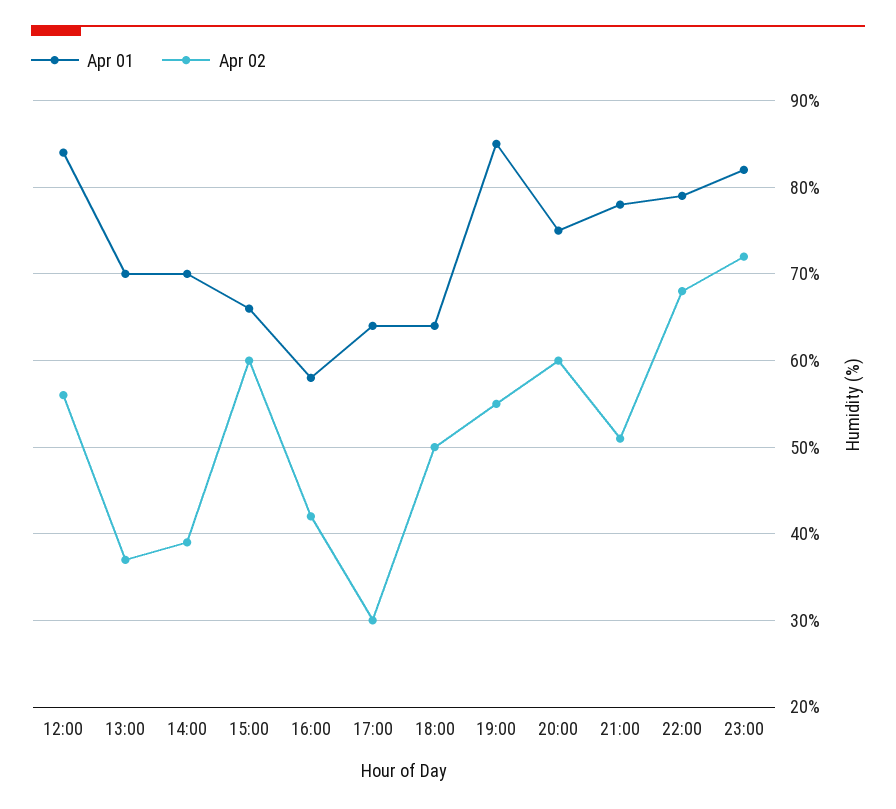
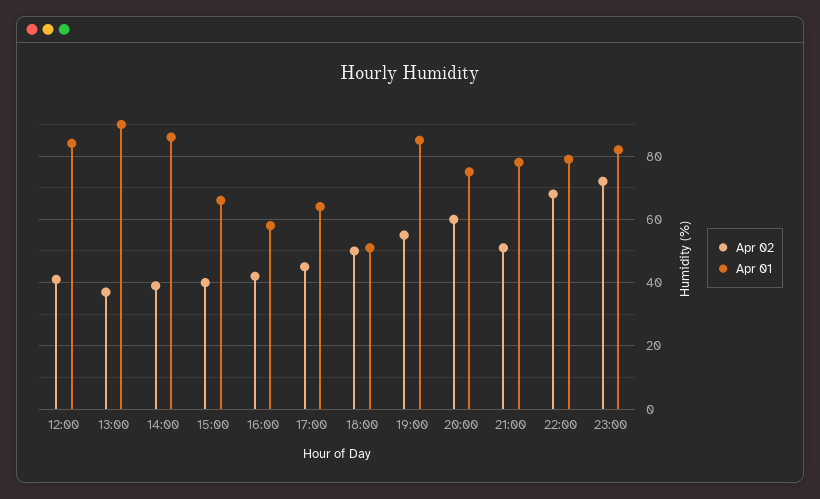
  {
    "Apr 01": {
      "12:00": 84,
-     "13:00": 70,
+     "13:00": 90,
-     "14:00": 70,
+     "14:00": 85,
      "15:00": 66,
      "16:00": 58,
      "17:00": 64,
-     "18:00": 64,
+     "18:00": 50,
      "19:00": 85,
      "20:00": 75,
      "21:00": 78,
      "22:00": 79,
      "23:00": 82
    },
    "Apr 02": {
-     "12:00": 56,
+     "12:00": 40,
      "13:00": 37,
      "14:00": 39,
-     "15:00": 60,
+     "15:00": 40,
      "16:00": 42,
-     "17:00": 30,
+     "17:00": 45,
      "18:00": 50,
      "19:00": 55,
      "20:00": 60,
      "21:00": 51,
      "22:00": 68,
      "23:00": 72
    }
  }

